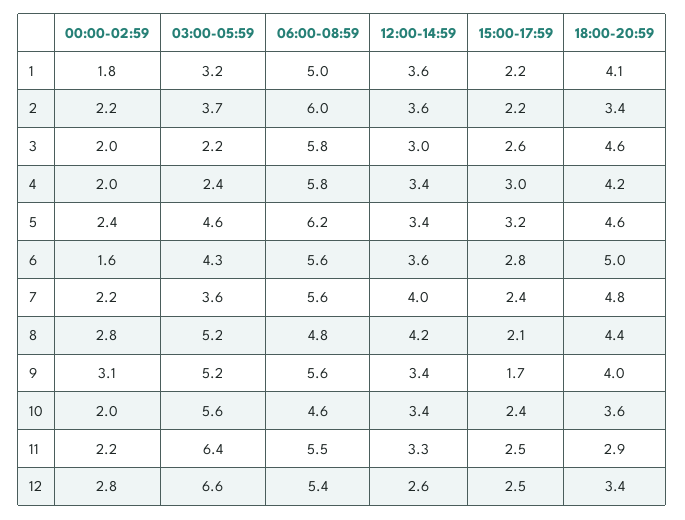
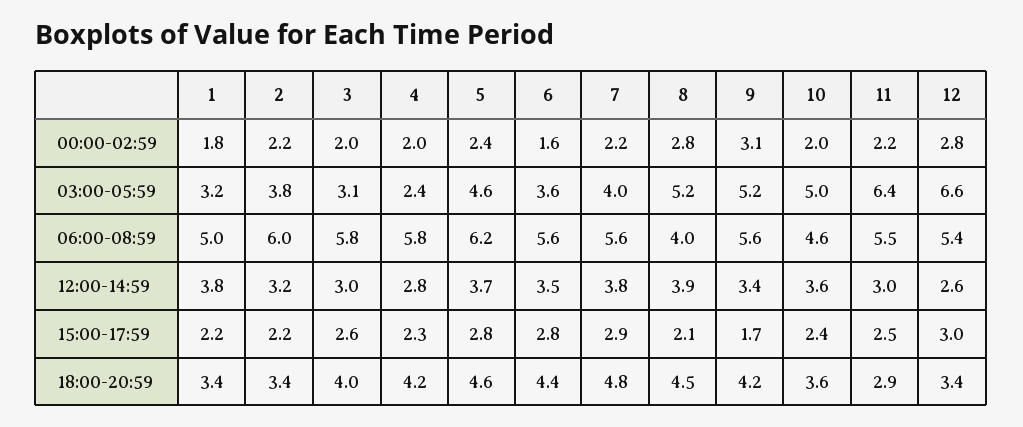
  {
    "00:00-02:59": {
      "1": 1.8,
      "2": 2.2,
      "3": 2,
      "4": 2,
      "5": 2.4,
      "6": 1.6,
      "7": 2.2,
      "8": 2.8,
      "9": 3.1,
      "10": 2,
      "11": 2.2,
      "12": 2.8
    },
    "03:00-05:59": {
      "1": 3.2,
-     "2": 3.7,
+     "2": 3.8,
-     "3": 2.2,
+     "3": 3.1,
      "4": 2.4,
      "5": 4.6,
-     "6": 4.3,
+     "6": 3.6,
-     "7": 3.6,
+     "7": 4,
      "8": 5.2,
      "9": 5.2,
-     "10": 5.6,
+     "10": 5,
      "11": 6.4,
      "12": 6.6
    },
    "06:00-08:59": {
      "1": 5,
      "2": 6,
      "3": 5.8,
      "4": 5.8,
      "5": 6.2,
      "6": 5.6,
      "7": 5.6,
-     "8": 4.8,
+     "8": 4,
      "9": 5.6,
      "10": 4.6,
      "11": 5.5,
      "12": 5.4
    },
    "12:00-14:59": {
-     "1": 3.6,
+     "1": 3.8,
-     "2": 3.6,
+     "2": 3.2,
      "3": 3,
-     "4": 3.4,
+     "4": 2.8,
-     "5": 3.4,
+     "5": 3.7,
-     "6": 3.6,
+     "6": 3.5,
-     "7": 4,
+     "7": 3.8,
-     "8": 4.2,
+     "8": 3.9,
      "9": 3.4,
-     "10": 3.4,
+     "10": 3.6,
-     "11": 3.3,
+     "11": 3,
      "12": 2.6
    },
    "15:00-17:59": {
      "1": 2.2,
      "2": 2.2,
      "3": 2.6,
-     "4": 3,
+     "4": 2.3,
-     "5": 3.2,
+     "5": 2.8,
      "6": 2.8,
-     "7": 2.4,
+     "7": 2.9,
      "8": 2.1,
      "9": 1.7,
      "10": 2.4,
      "11": 2.5,
-     "12": 2.5
+     "12": 3
    },
    "18:00-20:59": {
-     "1": 4.1,
+     "1": 3.4,
      "2": 3.4,
-     "3": 4.6,
+     "3": 4,
      "4": 4.2,
      "5": 4.6,
-     "6": 5,
+     "6": 4.4,
      "7": 4.8,
-     "8": 4.4,
+     "8": 4.5,
-     "9": 4,
+     "9": 4.2,
      "10": 3.6,
      "11": 2.9,
      "12": 3.4
    }
  }

